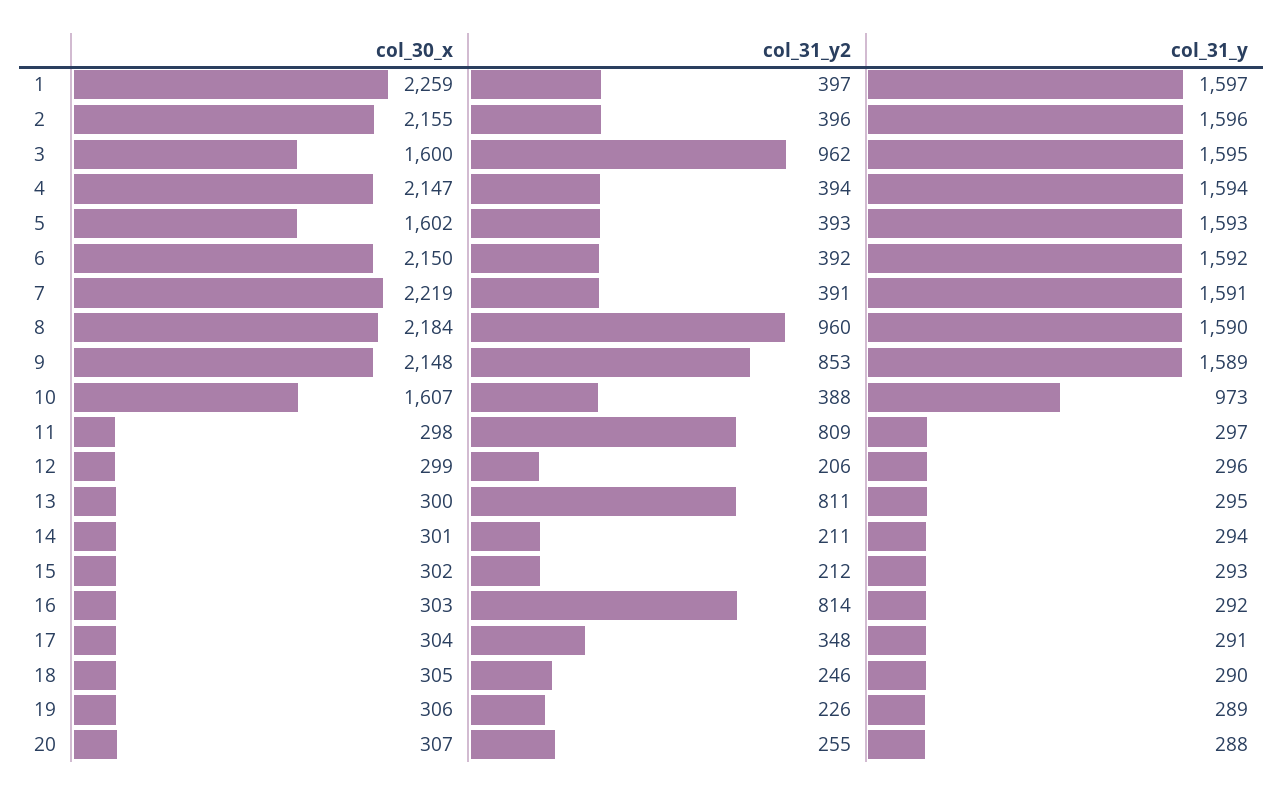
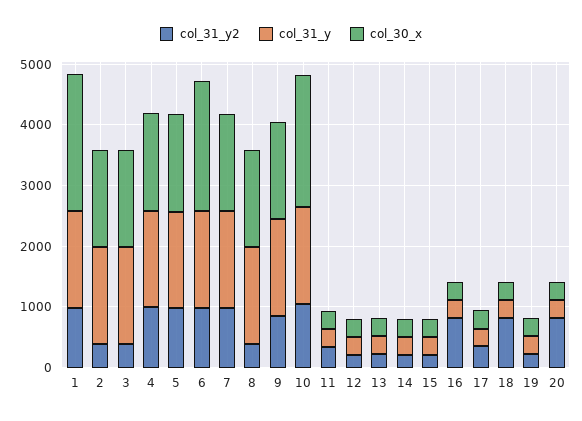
  {
    "col_30_x": {
      "1": 2259,
-     "2": 2155,
+     "2": 1600,
      "3": 1600,
-     "4": 2147,
+     "4": 1600,
      "5": 1602,
      "6": 2150,
-     "7": 2219,
+     "7": 1600,
-     "8": 2184,
+     "8": 1600,
-     "9": 2148,
+     "9": 1600,
-     "10": 1607,
+     "10": 2200,
      "11": 298,
      "12": 299,
      "13": 300,
      "14": 301,
      "15": 302,
      "16": 303,
      "17": 304,
      "18": 305,
      "19": 306,
      "20": 307
    },
    "col_31_y2": {
-     "1": 397,
+     "1": 1000,
      "2": 396,
-     "3": 962,
+     "3": 400,
-     "4": 394,
+     "4": 1000,
-     "5": 393,
+     "5": 1000,
-     "6": 392,
+     "6": 1000,
-     "7": 391,
+     "7": 1000,
-     "8": 960,
+     "8": 400,
      "9": 853,
-     "10": 388,
+     "10": 1000,
-     "11": 809,
+     "11": 400,
      "12": 206,
-     "13": 811,
+     "13": 200,
      "14": 211,
      "15": 212,
      "16": 814,
      "17": 348,
-     "18": 246,
+     "18": 800,
      "19": 226,
-     "20": 255
+     "20": 800
    },
    "col_31_y": {
      "1": 1597,
      "2": 1596,
      "3": 1595,
      "4": 1594,
      "5": 1593,
      "6": 1592,
      "7": 1591,
      "8": 1590,
      "9": 1589,
-     "10": 973,
+     "10": 1600,
      "11": 297,
      "12": 296,
      "13": 295,
      "14": 294,
      "15": 293,
      "16": 292,
      "17": 291,
      "18": 290,
      "19": 289,
      "20": 288
    }
  }

